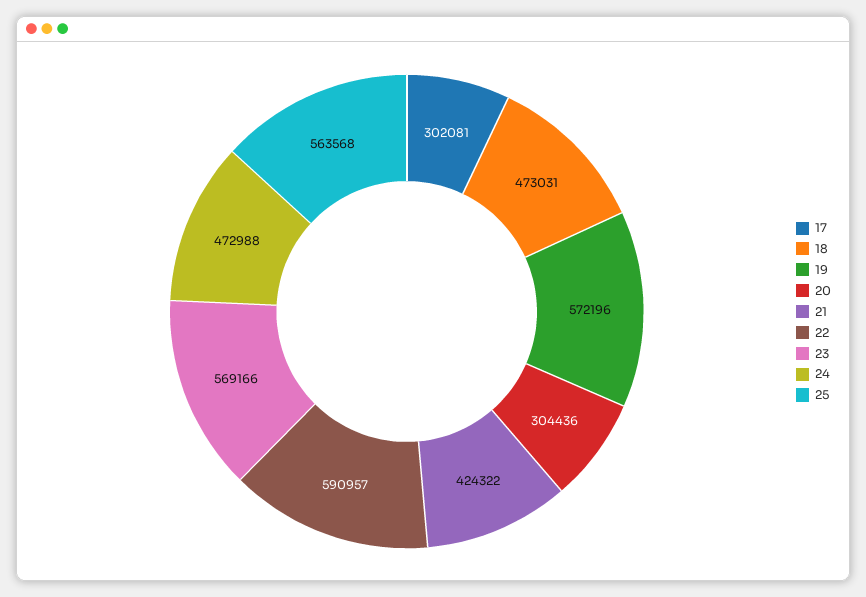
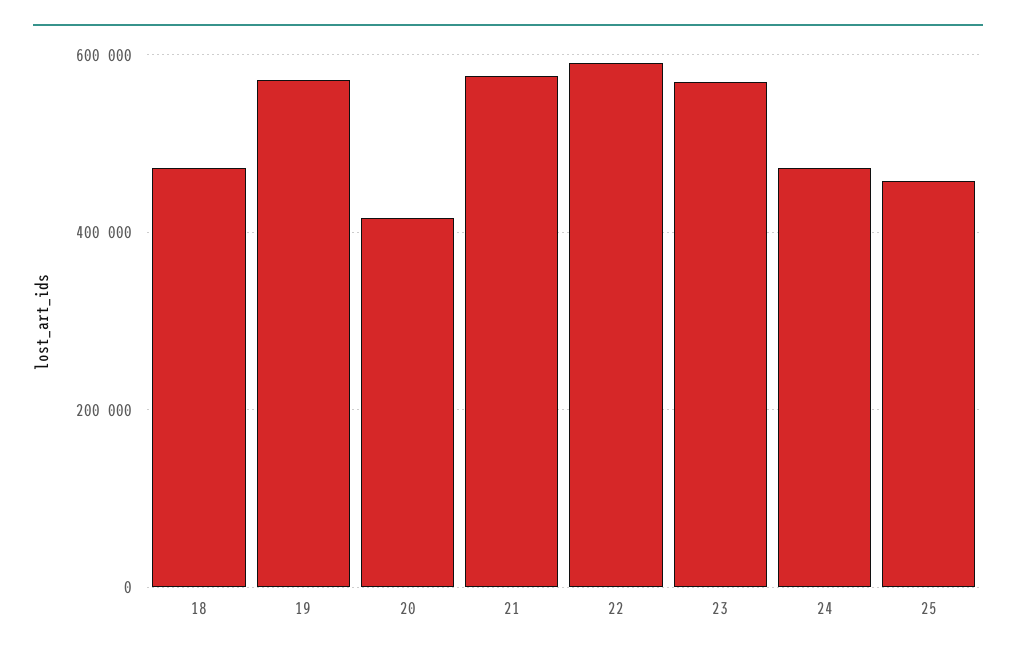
  {
-   "17": 302081,
    "18": 473031,
    "19": 572196,
-   "20": 304436,
+   "20": 420000,
-   "21": 424322,
+   "21": 580000,
    "22": 590957,
    "23": 569166,
    "24": 472988,
-   "25": 563568
+   "25": 460000
  }

